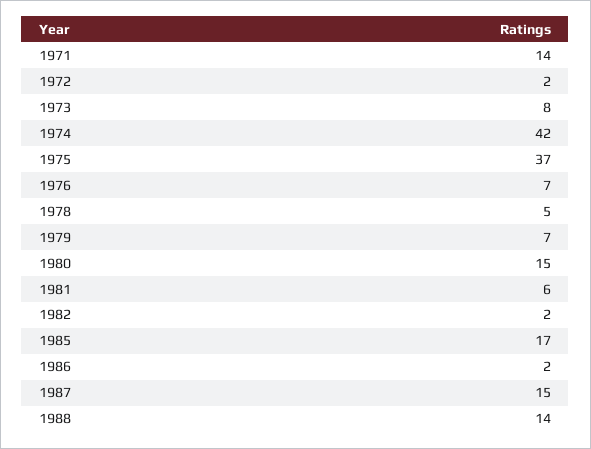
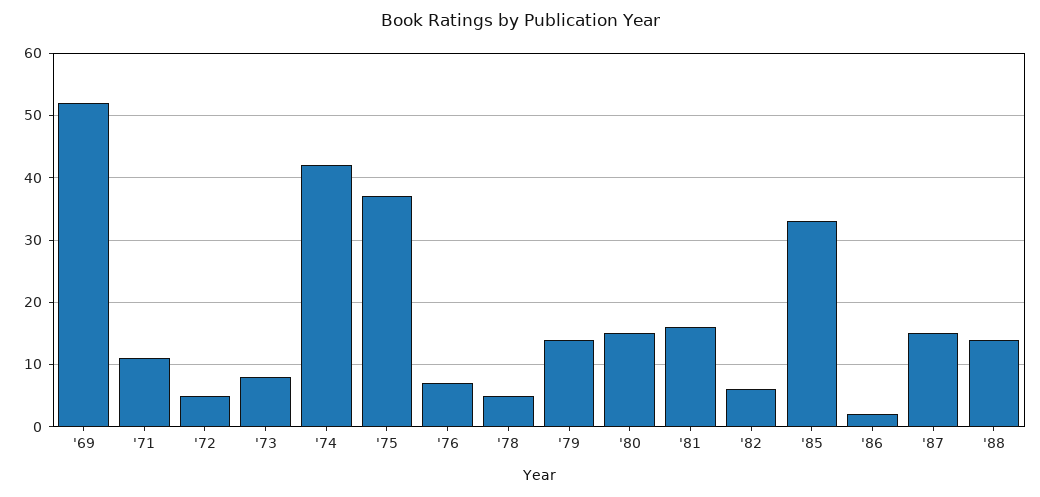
  {
-   "1971": 14,
+   "1971": 11,
-   "1972": 2,
+   "1972": 5,
    "1973": 8,
    "1974": 42,
    "1975": 37,
    "1976": 7,
    "1978": 5,
-   "1979": 7,
+   "1979": 14,
    "1980": 15,
-   "1981": 6,
+   "1981": 16,
-   "1982": 2,
+   "1982": 6,
-   "1985": 17,
+   "1985": 33,
    "1986": 2,
    "1987": 15,
-   "1988": 14
+   "1988": 14,
+   "'69": 52
  }

